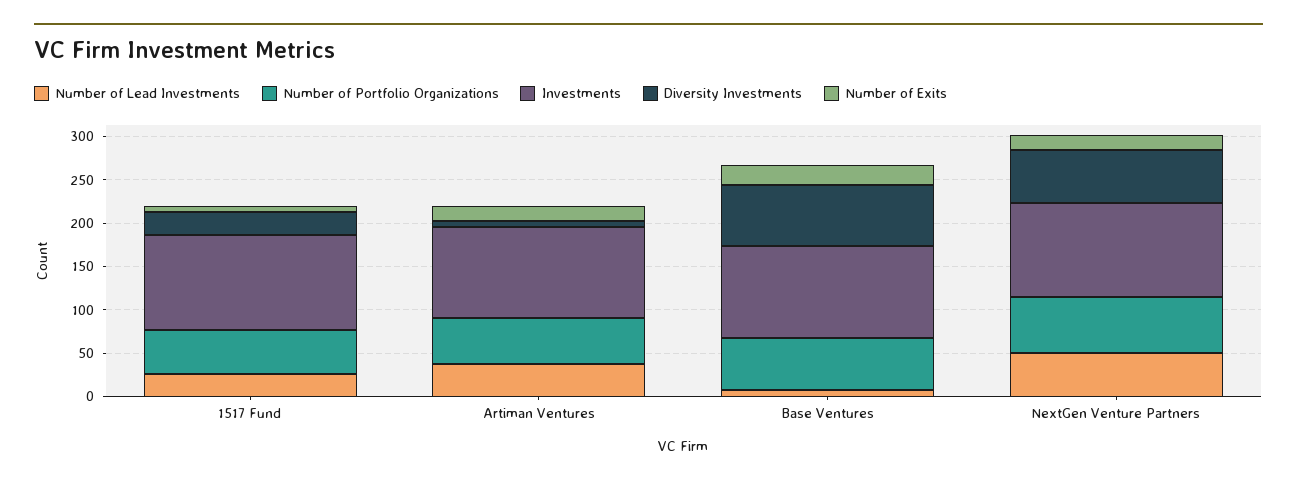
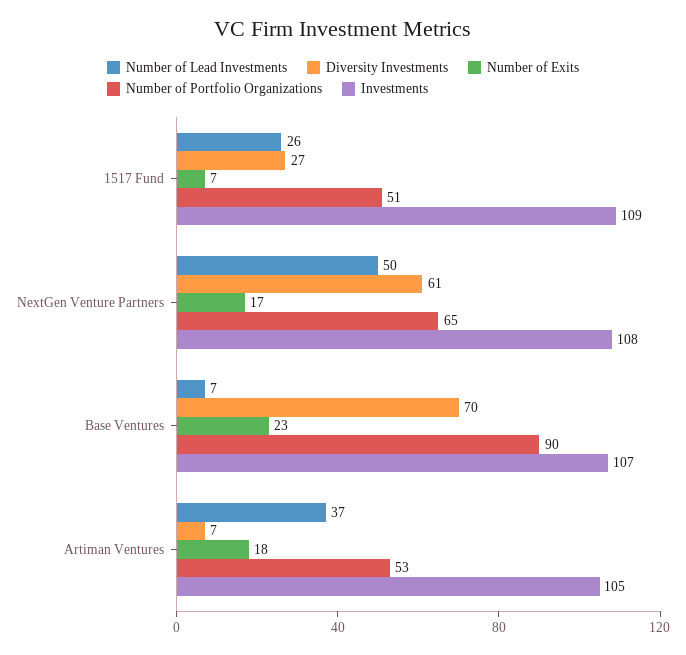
  {
    "Number of Lead Investments": {
      "1517 Fund": 26,
      "Artiman Ventures": 37,
      "Base Ventures": 7,
      "NextGen Venture Partners": 50
    },
    "Number of Portfolio Organizations": {
      "1517 Fund": 51,
      "Artiman Ventures": 53,
-     "Base Ventures": 60,
+     "Base Ventures": 90,
      "NextGen Venture Partners": 65
    },
    "Investments": {
      "1517 Fund": 109,
      "Artiman Ventures": 105,
      "Base Ventures": 107,
      "NextGen Venture Partners": 108
    },
    "Diversity Investments": {
      "1517 Fund": 27,
      "Artiman Ventures": 7,
      "Base Ventures": 70,
      "NextGen Venture Partners": 61
    },
    "Number of Exits": {
      "1517 Fund": 7,
      "Artiman Ventures": 18,
      "Base Ventures": 23,
      "NextGen Venture Partners": 17
    }
  }

